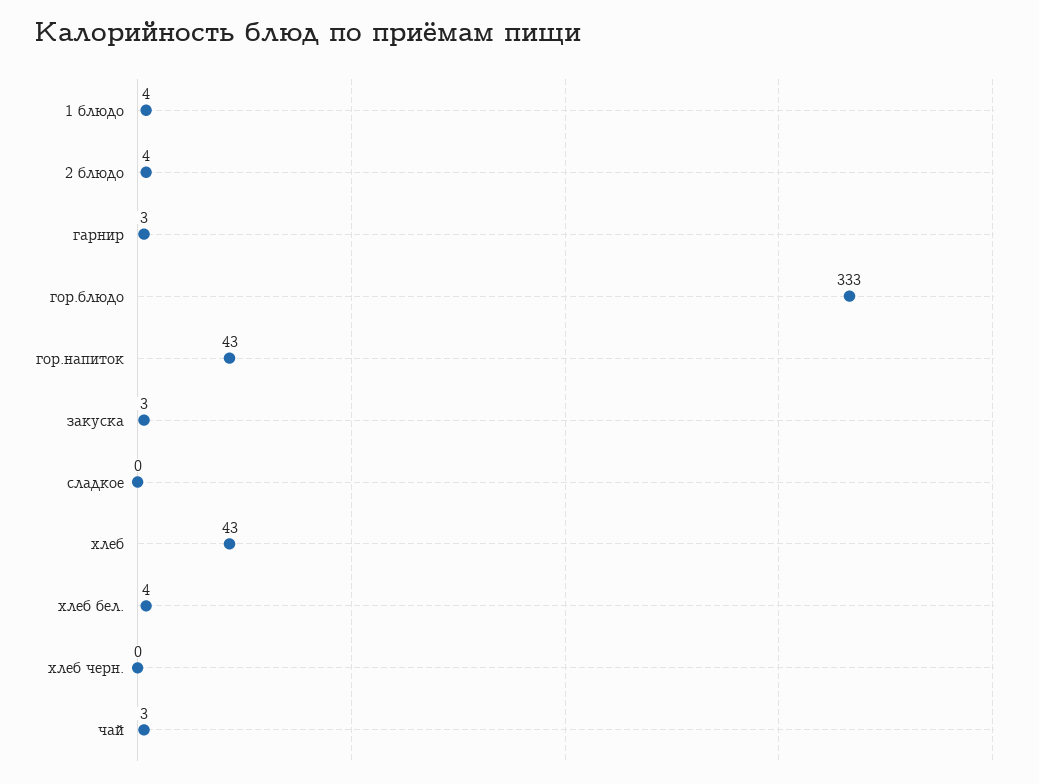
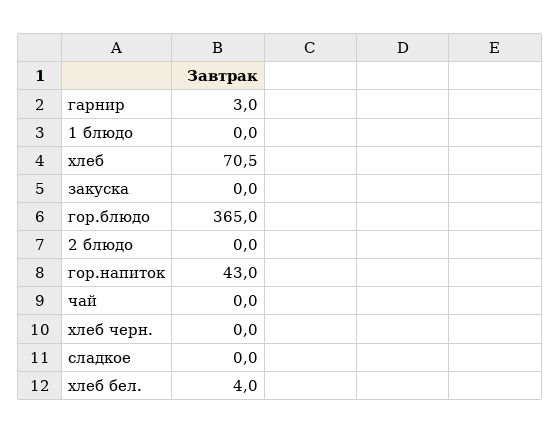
  {
-   "1 блюдо": 4,
+   "1 блюдо": 0,
-   "2 блюдо": 4,
+   "2 блюдо": 0,
    "гарнир": 3,
-   "гор.блюдо": 333,
+   "гор.блюдо": 365,
    "гор.напиток": 43,
-   "закуска": 3,
+   "закуска": 0,
    "сладкое": 0,
-   "хлеб": 43,
+   "хлеб": 70.5,
    "хлеб бел.": 4,
    "хлеб черн.": 0,
-   "чай": 3
+   "чай": 0
  }

